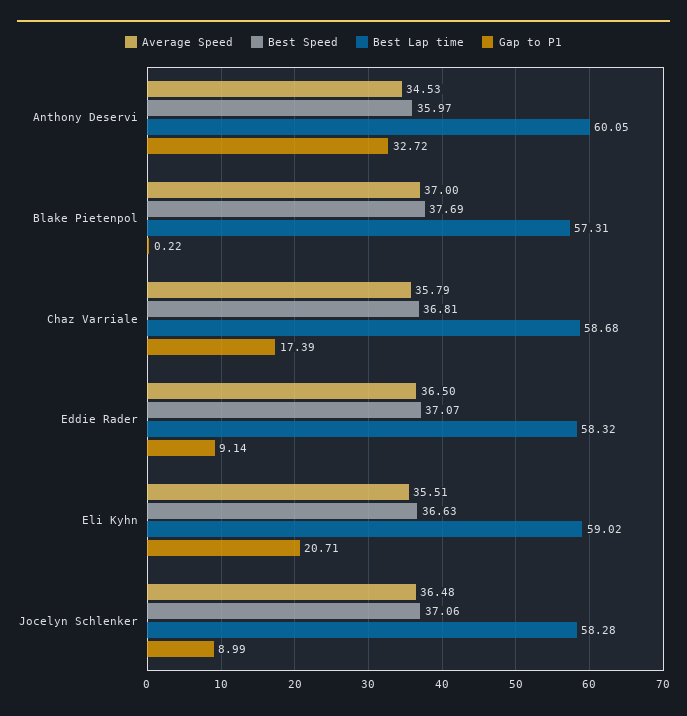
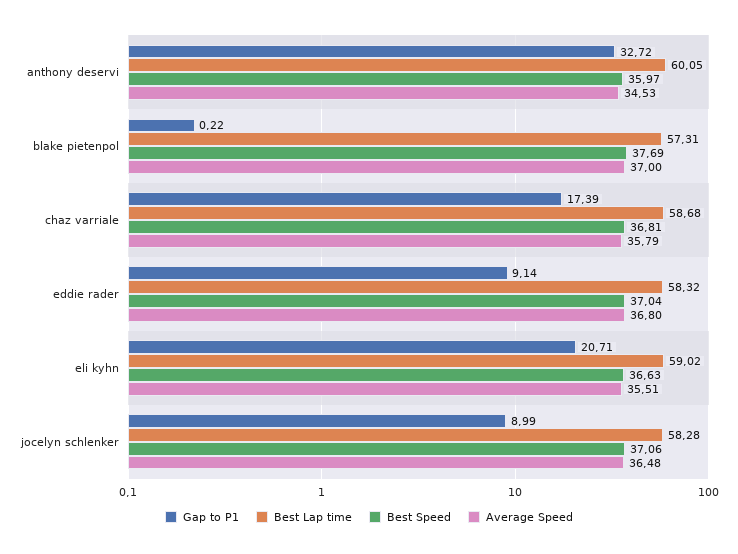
  {
    "Average Speed": {
      "Anthony Deservi": 34.53,
      "Blake Pietenpol": 37,
      "Chaz Varriale": 35.79,
-     "Eddie Rader": 36.5,
+     "Eddie Rader": 36.8,
      "Eli Kyhn": 35.51,
      "Jocelyn Schlenker": 36.48
    },
    "Best Speed": {
      "Anthony Deservi": 35.97,
      "Blake Pietenpol": 37.69,
      "Chaz Varriale": 36.81,
-     "Eddie Rader": 37.07,
+     "Eddie Rader": 37.04,
      "Eli Kyhn": 36.63,
      "Jocelyn Schlenker": 37.06
    },
    "Best Lap time": {
      "Anthony Deservi": 60.05,
      "Blake Pietenpol": 57.31,
      "Chaz Varriale": 58.68,
      "Eddie Rader": 58.32,
      "Eli Kyhn": 59.02,
      "Jocelyn Schlenker": 58.28
    },
    "Gap to P1": {
      "Anthony Deservi": 32.72,
      "Blake Pietenpol": 0.22,
      "Chaz Varriale": 17.39,
      "Eddie Rader": 9.14,
      "Eli Kyhn": 20.71,
      "Jocelyn Schlenker": 8.99
    }
  }

